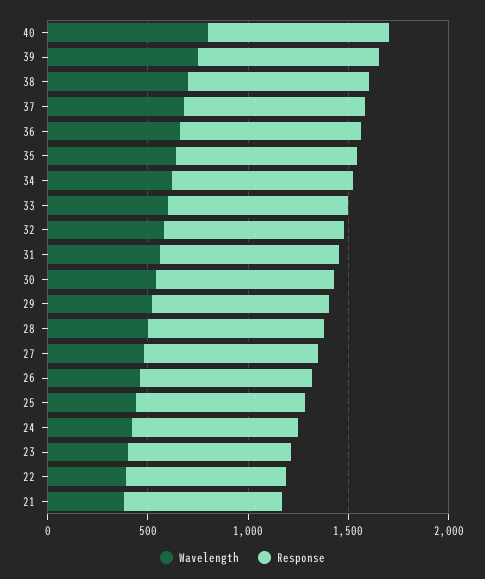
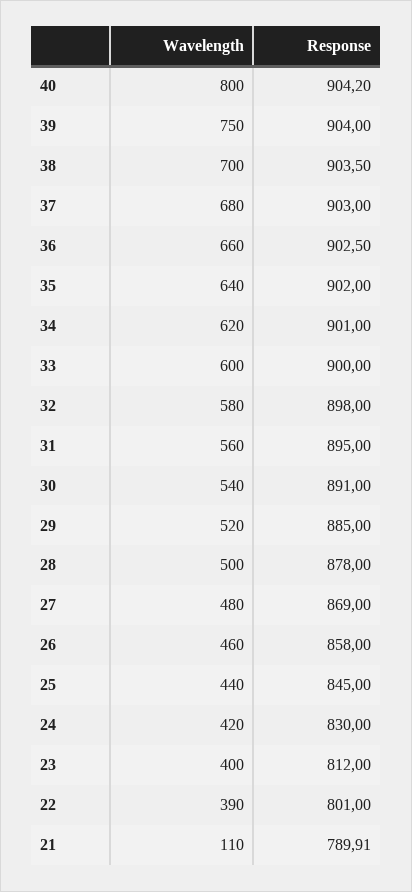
  {
    "Wavelength": {
      "40": 800,
      "39": 750,
      "38": 700,
      "37": 680,
      "36": 660,
      "35": 640,
      "34": 620,
      "33": 600,
      "32": 580,
      "31": 560,
      "30": 540,
      "29": 520,
      "28": 500,
      "27": 480,
      "26": 460,
      "25": 440,
      "24": 420,
      "23": 400,
      "22": 390,
-     "21": 400
+     "21": 110
    },
    "Response": {
      "40": 904.2,
      "39": 904,
      "38": 903.5,
      "37": 903,
      "36": 902.5,
      "35": 902,
      "34": 901,
      "33": 900,
      "32": 898,
      "31": 895,
      "30": 891,
      "29": 885,
      "28": 878,
      "27": 869,
      "26": 858,
      "25": 845,
      "24": 830,
      "23": 812,
      "22": 801,
      "21": 789.91
    }
  }

